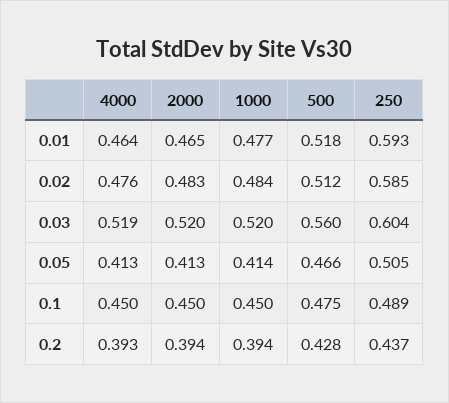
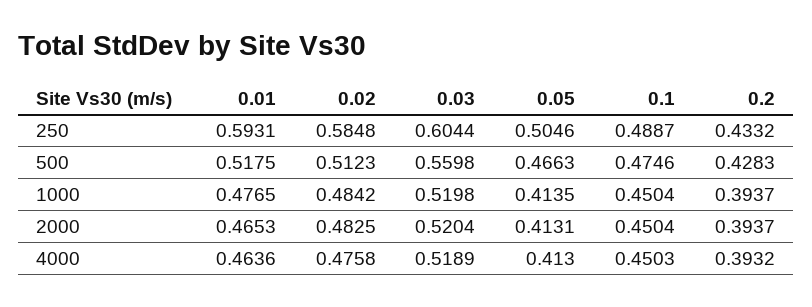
  {
    "4000": {
      "0.01": 0.4636,
      "0.02": 0.4758,
      "0.03": 0.5189,
      "0.05": 0.413,
      "0.1": 0.4503,
      "0.2": 0.3932
    },
    "2000": {
      "0.01": 0.4653,
      "0.02": 0.4825,
      "0.03": 0.5204,
      "0.05": 0.4131,
      "0.1": 0.4504,
      "0.2": 0.3937
    },
    "1000": {
      "0.01": 0.4765,
      "0.02": 0.4842,
      "0.03": 0.5198,
      "0.05": 0.4135,
      "0.1": 0.4504,
      "0.2": 0.3937
    },
    "500": {
      "0.01": 0.5175,
      "0.02": 0.5123,
      "0.03": 0.5598,
      "0.05": 0.4663,
      "0.1": 0.4746,
      "0.2": 0.4283
    },
    "250": {
      "0.01": 0.5931,
      "0.02": 0.5848,
      "0.03": 0.6044,
      "0.05": 0.5046,
      "0.1": 0.4887,
-     "0.2": 0.437
+     "0.2": 0.4332
    }
  }

